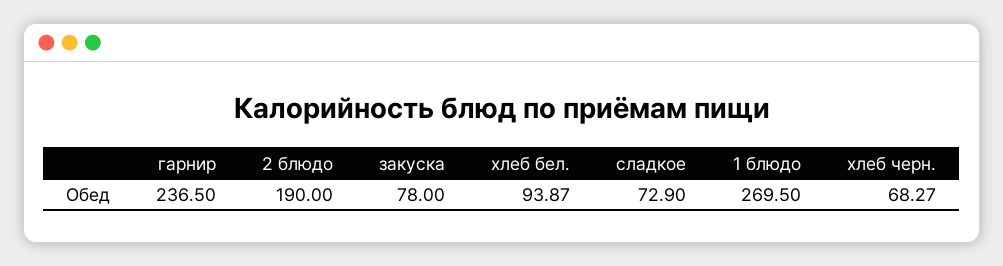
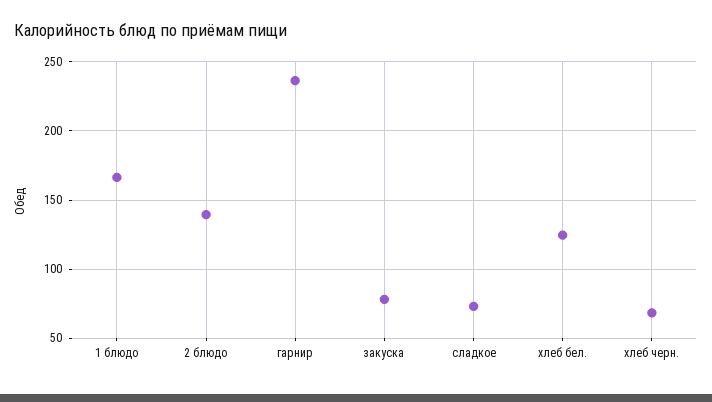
  {
    "гарнир": 236.5,
-   "2 блюдо": 190,
+   "2 блюдо": 140,
    "закуска": 78,
-   "хлеб бел.": 93.87,
+   "хлеб бел.": 125,
    "сладкое": 72.9,
-   "1 блюдо": 269.5,
+   "1 блюдо": 165,
    "хлеб черн.": 68.27
  }

